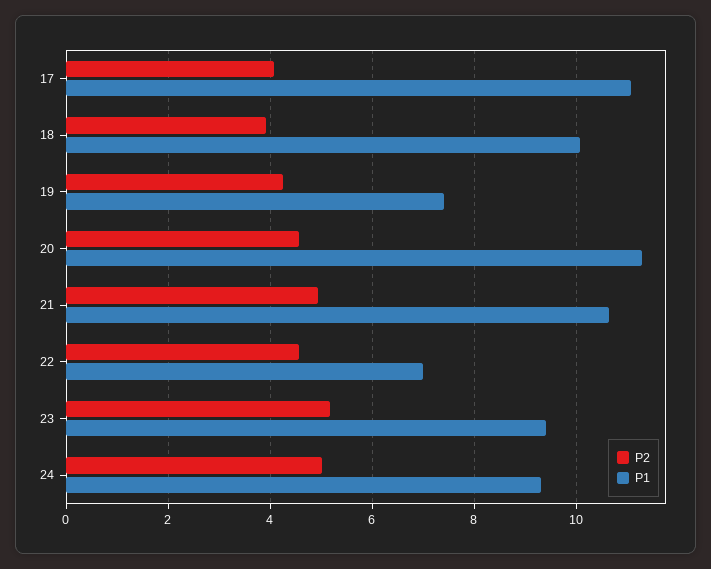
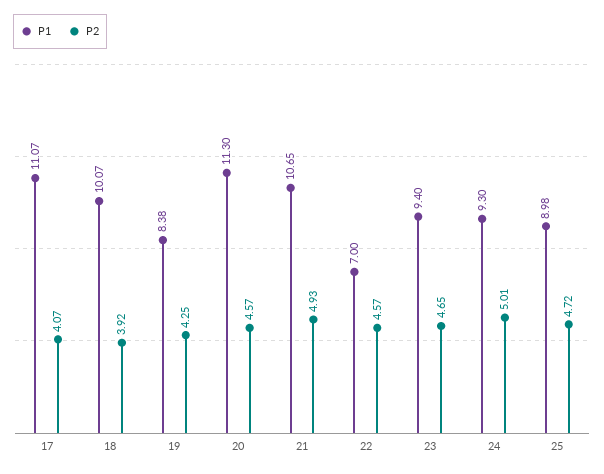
  {
    "P2": {
      "17": 4.07,
      "18": 3.92,
      "19": 4.25,
      "20": 4.57,
      "21": 4.93,
      "22": 4.57,
-     "23": 5.2,
+     "23": 4.65,
-     "24": 5.01
+     "24": 5.01,
+     "25": 4.72
    },
    "P1": {
      "17": 11.07,
      "18": 10.07,
-     "19": 7.4,
+     "19": 8.38,
      "20": 11.3,
      "21": 10.65,
      "22": 7,
      "23": 9.4,
-     "24": 9.3
+     "24": 9.3,
+     "25": 8.98
    }
  }

